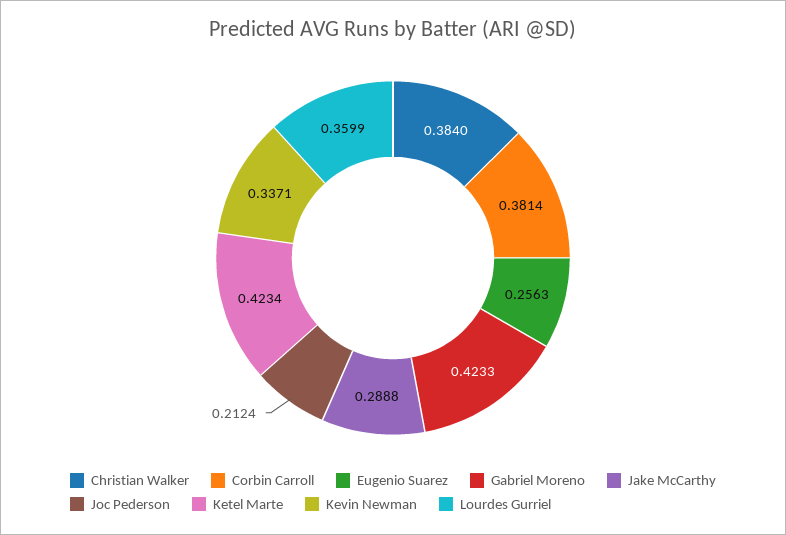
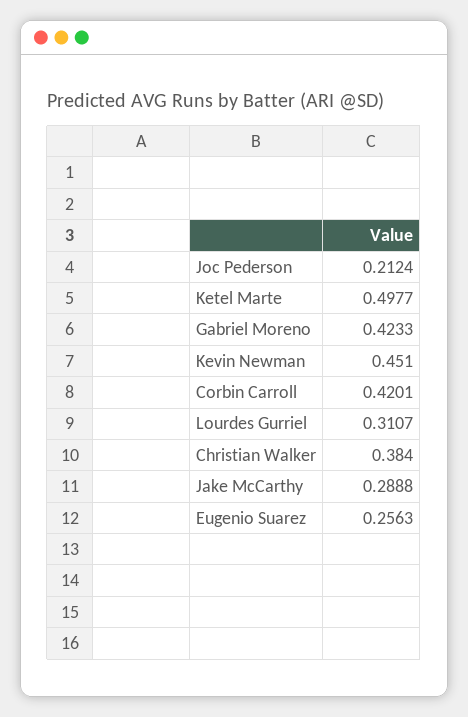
  {
    "Christian Walker": 0.384,
-   "Corbin Carroll": 0.3814,
+   "Corbin Carroll": 0.4201,
    "Eugenio Suarez": 0.2563,
    "Gabriel Moreno": 0.4233,
    "Jake McCarthy": 0.2888,
    "Joc Pederson": 0.2124,
-   "Ketel Marte": 0.4234,
+   "Ketel Marte": 0.4977,
-   "Kevin Newman": 0.3371,
+   "Kevin Newman": 0.451,
-   "Lourdes Gurriel": 0.3599
+   "Lourdes Gurriel": 0.3107
  }

